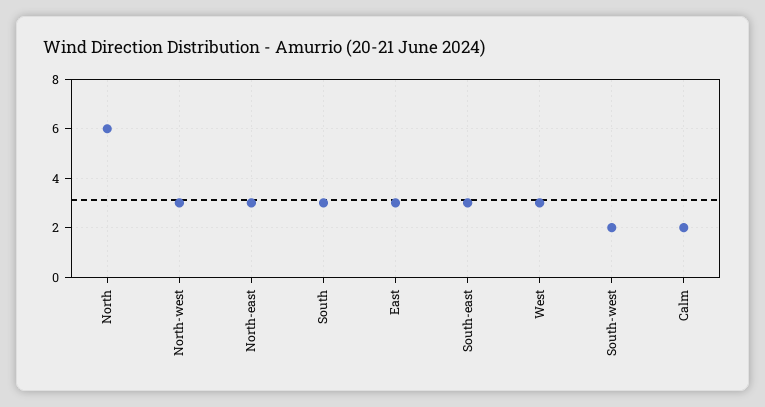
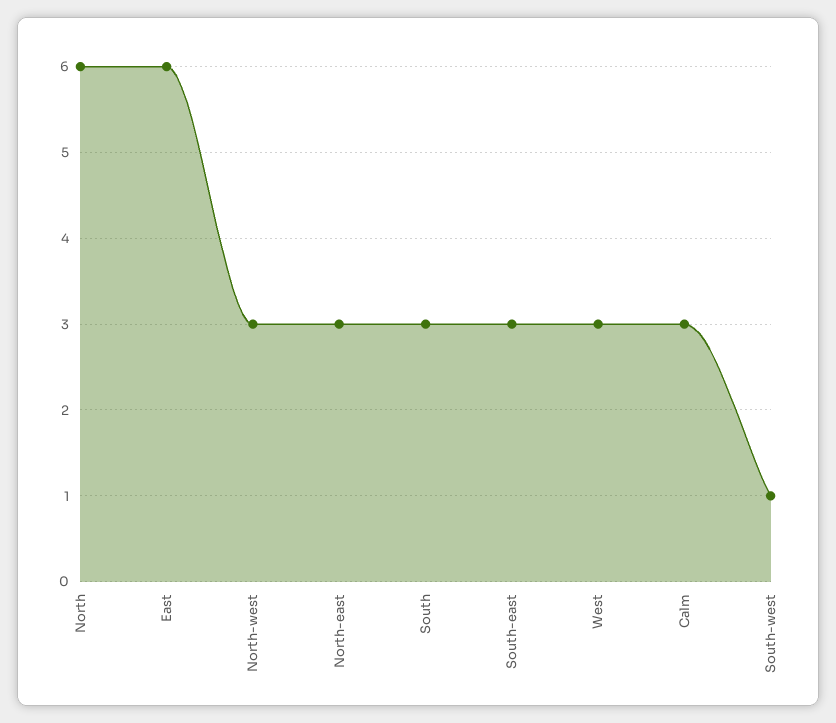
  {
    "North": 6,
    "North-west": 3,
    "North-east": 3,
    "South": 3,
-   "East": 3,
+   "East": 6,
    "South-east": 3,
    "West": 3,
-   "South-west": 2,
+   "South-west": 1,
-   "Calm": 2
+   "Calm": 3
  }

